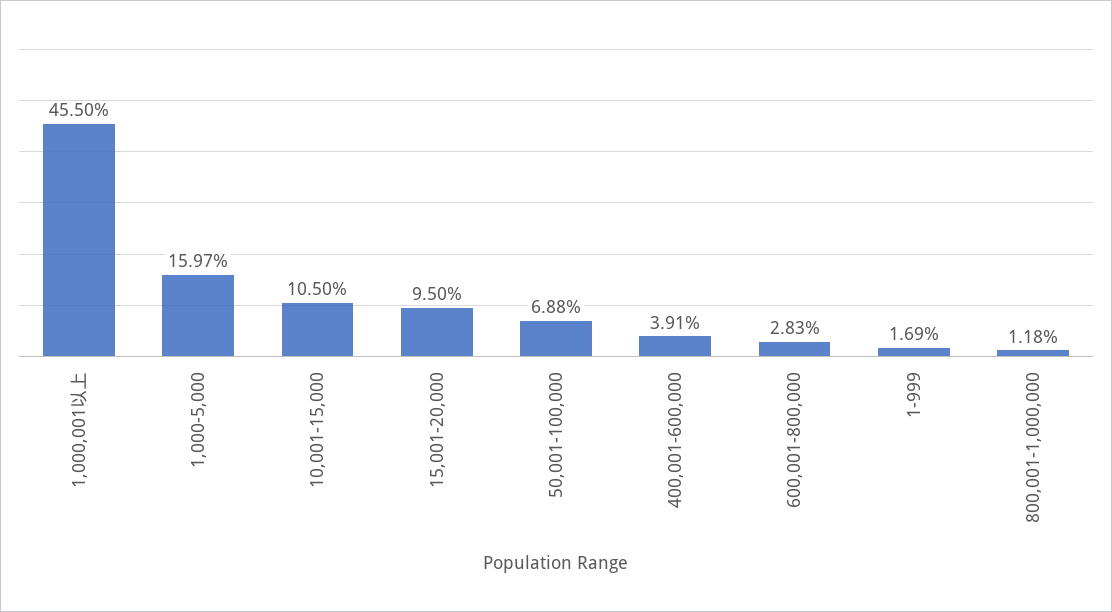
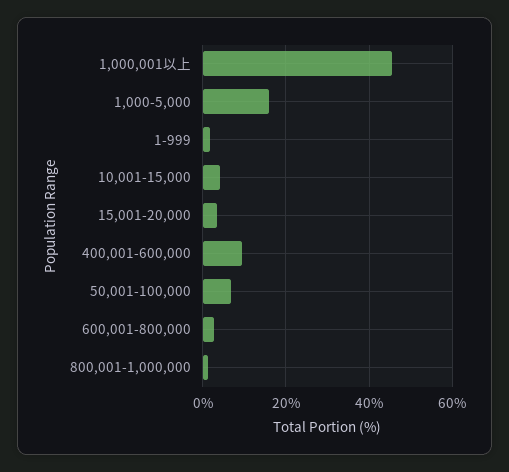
  {
    "1,000,001以上": 45.5,
    "1,000-5,000": 15.97,
-   "10,001-15,000": 10.5,
+   "10,001-15,000": 4,
-   "15,001-20,000": 9.5,
+   "15,001-20,000": 4,
    "50,001-100,000": 6.88,
-   "400,001-600,000": 3.91,
+   "400,001-600,000": 10,
    "600,001-800,000": 2.83,
    "1-999": 1.69,
    "800,001-1,000,000": 1.18
  }

